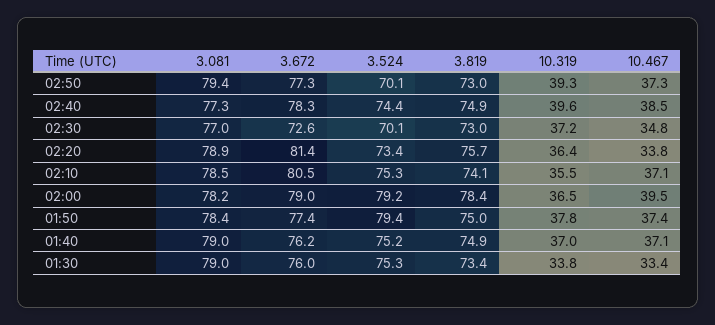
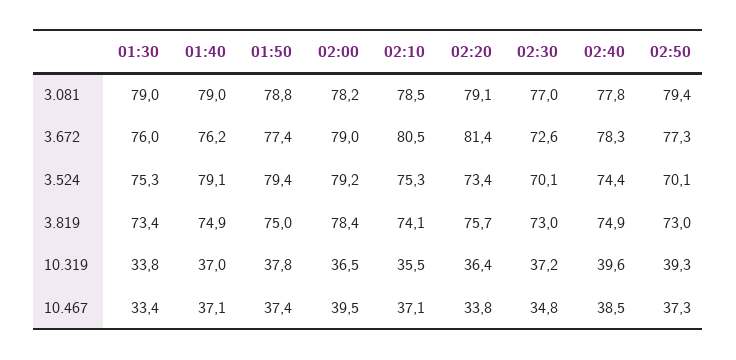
  {
    "3.081": {
      "02:50": 79.4,
-     "02:40": 77.3,
+     "02:40": 77.8,
      "02:30": 77,
-     "02:20": 78.9,
+     "02:20": 79.1,
      "02:10": 78.5,
      "02:00": 78.2,
-     "01:50": 78.4,
+     "01:50": 78.8,
      "01:40": 79,
      "01:30": 79
    },
    "3.672": {
      "02:50": 77.3,
      "02:40": 78.3,
      "02:30": 72.6,
      "02:20": 81.4,
      "02:10": 80.5,
      "02:00": 79,
      "01:50": 77.4,
      "01:40": 76.2,
      "01:30": 76
    },
    "3.524": {
      "02:50": 70.1,
      "02:40": 74.4,
      "02:30": 70.1,
      "02:20": 73.4,
      "02:10": 75.3,
      "02:00": 79.2,
      "01:50": 79.4,
-     "01:40": 75.2,
+     "01:40": 79.1,
      "01:30": 75.3
    },
    "3.819": {
      "02:50": 73,
      "02:40": 74.9,
      "02:30": 73,
      "02:20": 75.7,
      "02:10": 74.1,
      "02:00": 78.4,
      "01:50": 75,
      "01:40": 74.9,
      "01:30": 73.4
    },
    "10.319": {
      "02:50": 39.3,
      "02:40": 39.6,
      "02:30": 37.2,
      "02:20": 36.4,
      "02:10": 35.5,
      "02:00": 36.5,
      "01:50": 37.8,
      "01:40": 37,
      "01:30": 33.8
    },
    "10.467": {
      "02:50": 37.3,
      "02:40": 38.5,
      "02:30": 34.8,
      "02:20": 33.8,
      "02:10": 37.1,
      "02:00": 39.5,
      "01:50": 37.4,
      "01:40": 37.1,
      "01:30": 33.4
    }
  }

